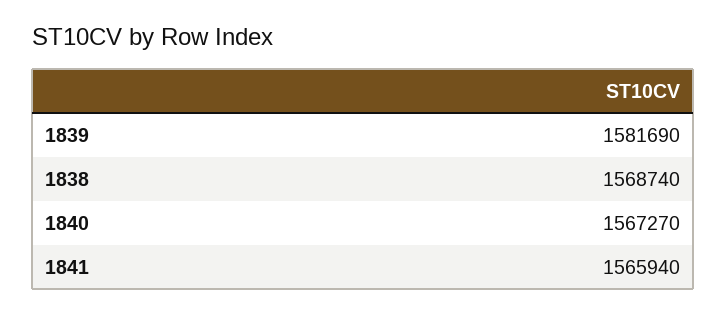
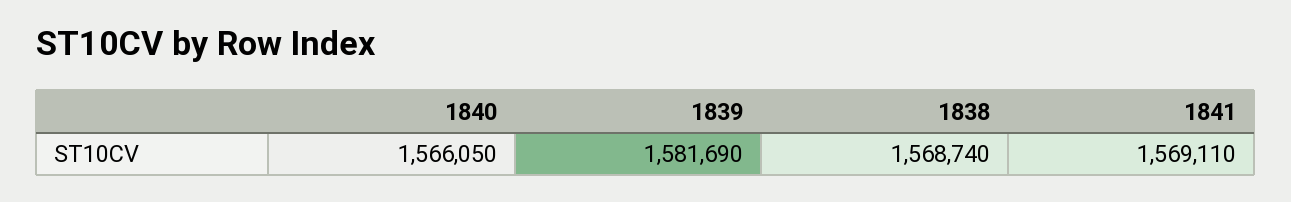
  {
    "1839": 1581690,
    "1838": 1568740,
-   "1840": 1567270,
+   "1840": 1566050,
-   "1841": 1565940
+   "1841": 1569110
  }

